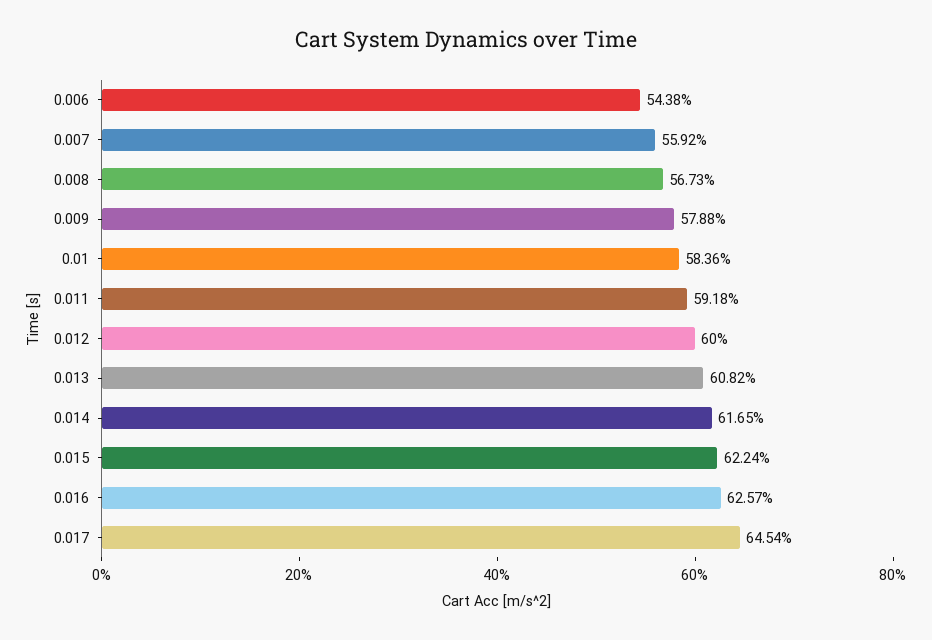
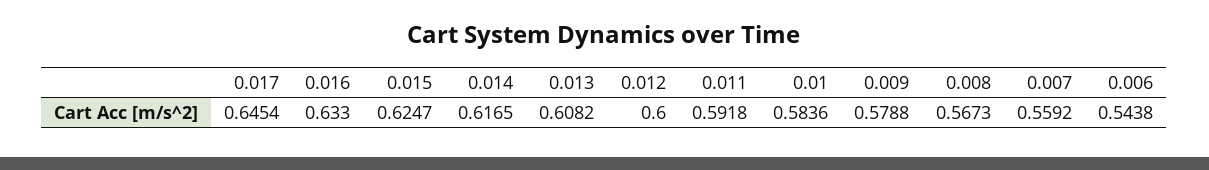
  {
    "0.006": 0.5438,
    "0.007": 0.5592,
    "0.008": 0.5673,
    "0.009": 0.5788,
    "0.01": 0.5836,
    "0.011": 0.5918,
    "0.012": 0.6,
    "0.013": 0.6082,
    "0.014": 0.6165,
-   "0.015": 0.6224,
+   "0.015": 0.6247,
-   "0.016": 0.6257,
+   "0.016": 0.633,
    "0.017": 0.6454
  }

